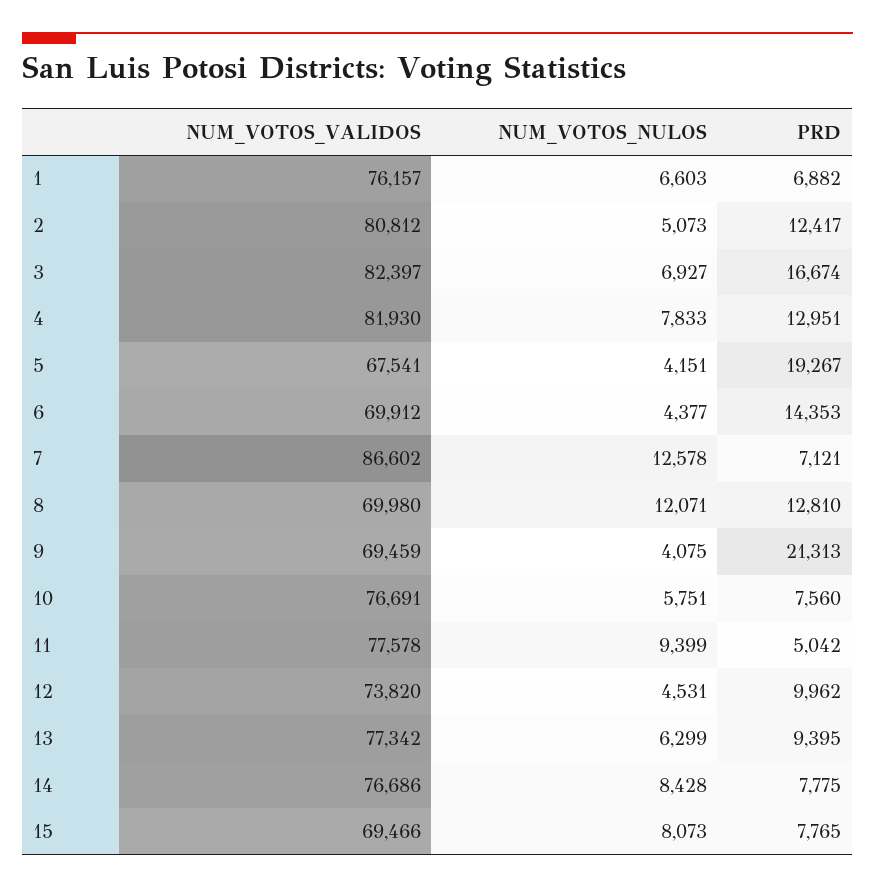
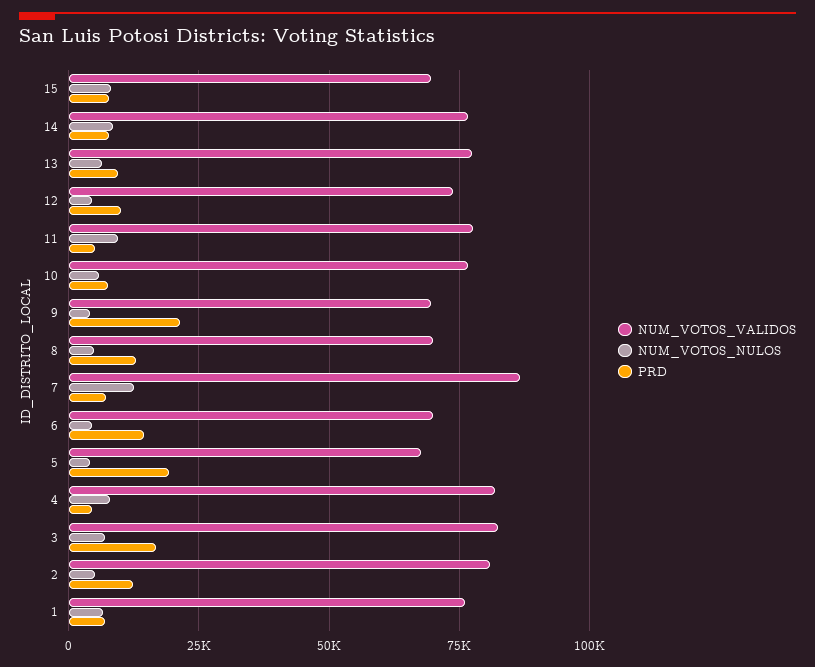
  {
    "NUM_VOTOS_VALIDOS": {
      "1": 76157,
      "2": 80812,
      "3": 82397,
      "4": 81930,
      "5": 67541,
      "6": 69912,
      "7": 86602,
      "8": 69980,
      "9": 69459,
      "10": 76691,
      "11": 77578,
      "12": 73820,
      "13": 77342,
      "14": 76686,
      "15": 69466
    },
    "NUM_VOTOS_NULOS": {
      "1": 6603,
      "2": 5073,
      "3": 6927,
      "4": 7833,
      "5": 4151,
      "6": 4377,
      "7": 12578,
-     "8": 12071,
+     "8": 5000,
      "9": 4075,
      "10": 5751,
      "11": 9399,
      "12": 4531,
      "13": 6299,
      "14": 8428,
      "15": 8073
    },
    "PRD": {
      "1": 6882,
      "2": 12417,
      "3": 16674,
-     "4": 12951,
+     "4": 5000,
      "5": 19267,
      "6": 14353,
      "7": 7121,
      "8": 12810,
      "9": 21313,
      "10": 7560,
      "11": 5042,
      "12": 9962,
      "13": 9395,
      "14": 7775,
      "15": 7765
    }
  }

